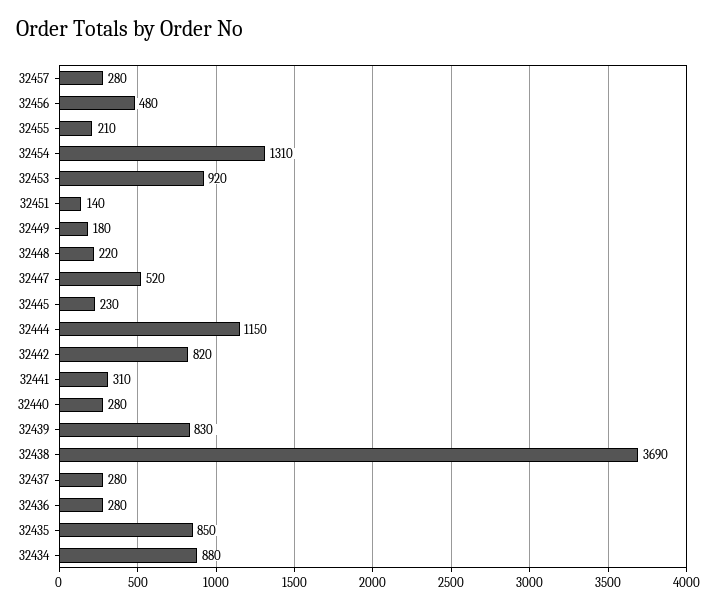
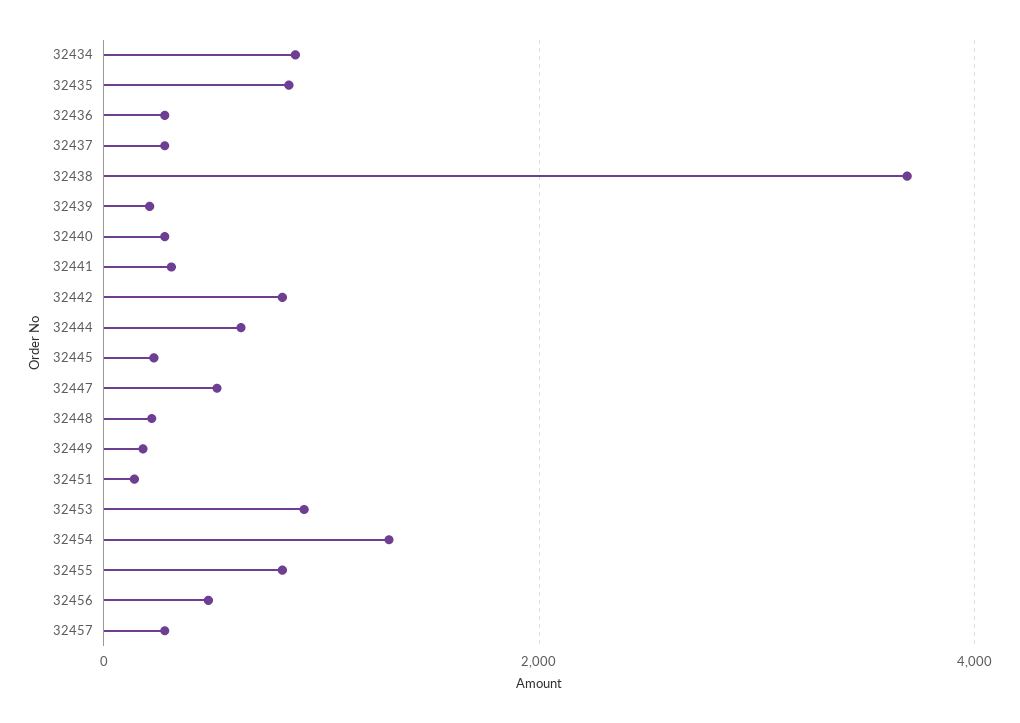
  {
    "32457": 280,
    "32456": 480,
-   "32455": 210,
+   "32455": 800,
    "32454": 1310,
    "32453": 920,
    "32451": 140,
    "32449": 180,
    "32448": 220,
    "32447": 520,
    "32445": 230,
-   "32444": 1150,
+   "32444": 600,
    "32442": 820,
    "32441": 310,
    "32440": 280,
-   "32439": 830,
+   "32439": 200,
    "32438": 3690,
    "32437": 280,
    "32436": 280,
    "32435": 850,
    "32434": 880
  }

